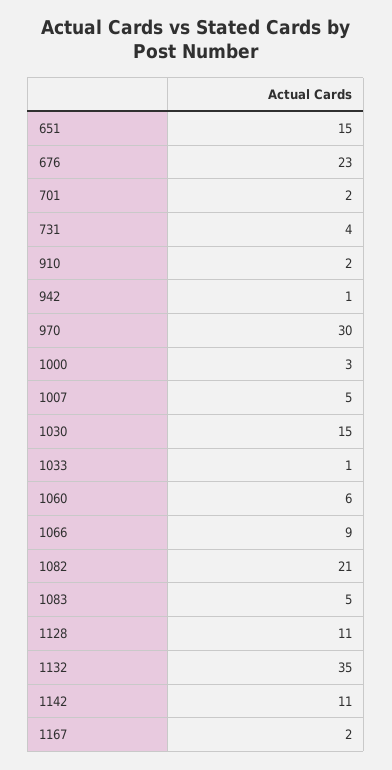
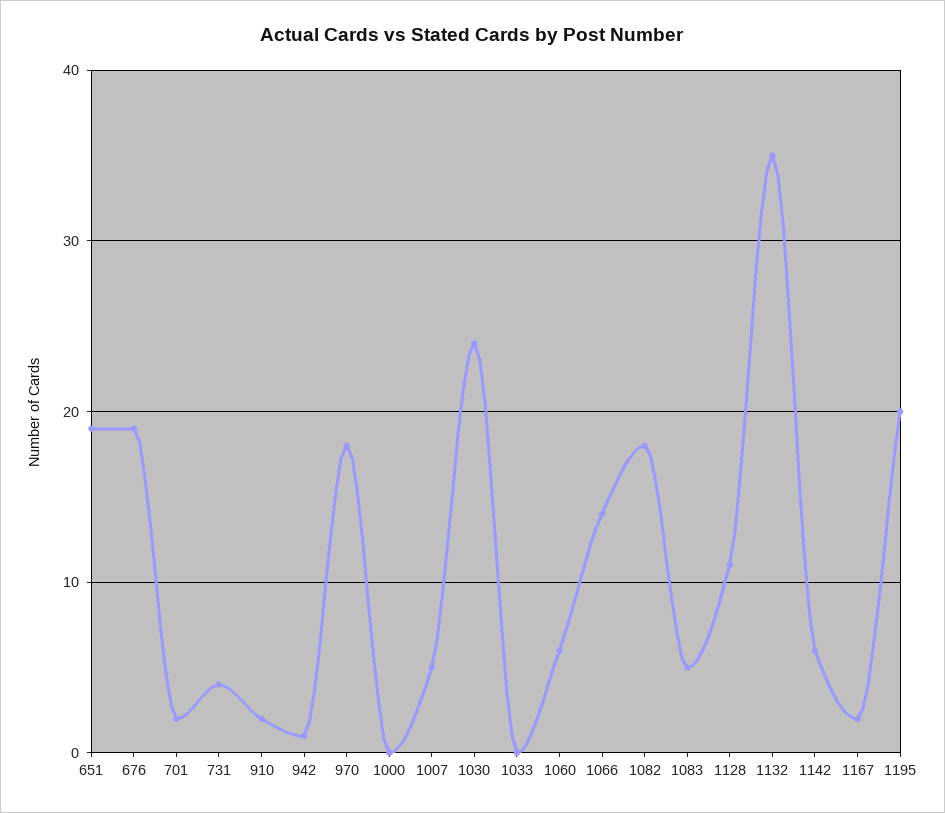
  {
-   "651": 15,
+   "651": 19,
-   "676": 23,
+   "676": 19,
    "701": 2,
    "731": 4,
    "910": 2,
    "942": 1,
-   "970": 30,
+   "970": 18,
-   "1000": 3,
+   "1000": 0,
    "1007": 5,
-   "1030": 15,
+   "1030": 24,
-   "1033": 1,
+   "1033": 0,
    "1060": 6,
-   "1066": 9,
+   "1066": 14,
-   "1082": 21,
+   "1082": 18,
    "1083": 5,
    "1128": 11,
    "1132": 35,
-   "1142": 11,
+   "1142": 6,
-   "1167": 2
+   "1167": 2,
+   "1195": 20
  }

